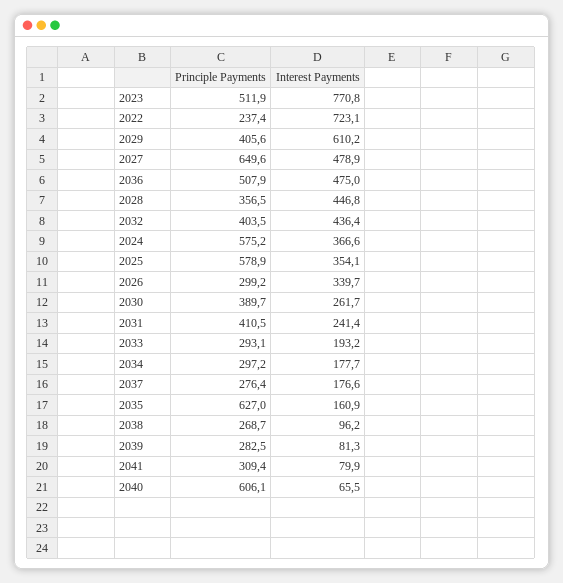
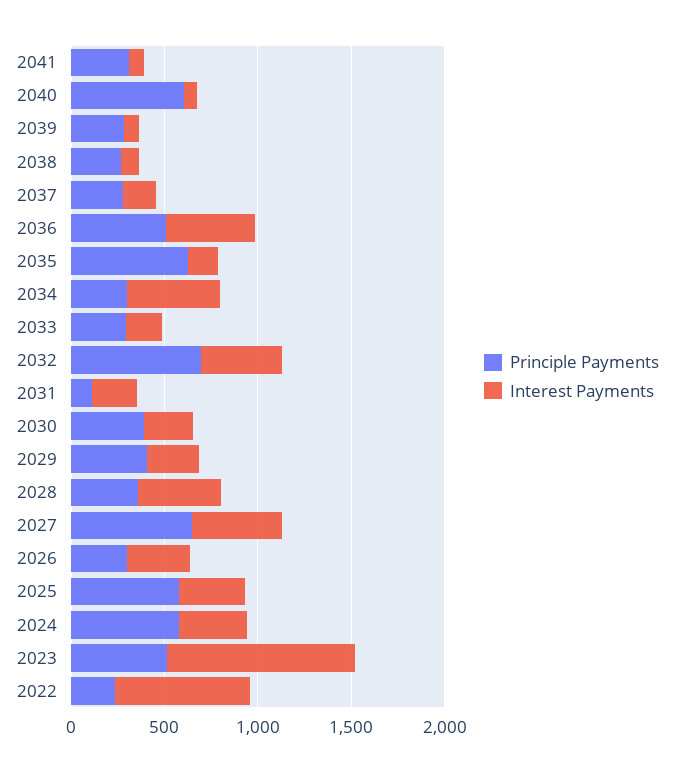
  {
    "Principle Payments": {
      "2023": 511.9,
      "2022": 237.4,
      "2029": 405.6,
      "2027": 649.6,
      "2036": 507.9,
      "2028": 356.5,
-     "2032": 403.5,
+     "2032": 700,
      "2024": 575.2,
      "2025": 578.9,
      "2026": 299.2,
      "2030": 389.7,
-     "2031": 410.5,
+     "2031": 100,
      "2033": 293.1,
      "2034": 297.2,
      "2037": 276.4,
      "2035": 627,
      "2038": 268.7,
      "2039": 282.5,
      "2041": 309.4,
      "2040": 606.1
    },
    "Interest Payments": {
-     "2023": 770.8,
+     "2023": 1000,
      "2022": 723.1,
-     "2029": 610.2,
+     "2029": 300,
      "2027": 478.9,
      "2036": 475,
      "2028": 446.8,
      "2032": 436.4,
      "2024": 366.6,
      "2025": 354.1,
      "2026": 339.7,
      "2030": 261.7,
      "2031": 241.4,
      "2033": 193.2,
-     "2034": 177.7,
+     "2034": 500,
      "2037": 176.6,
      "2035": 160.9,
      "2038": 96.2,
      "2039": 81.3,
      "2041": 79.9,
      "2040": 65.5
    }
  }

